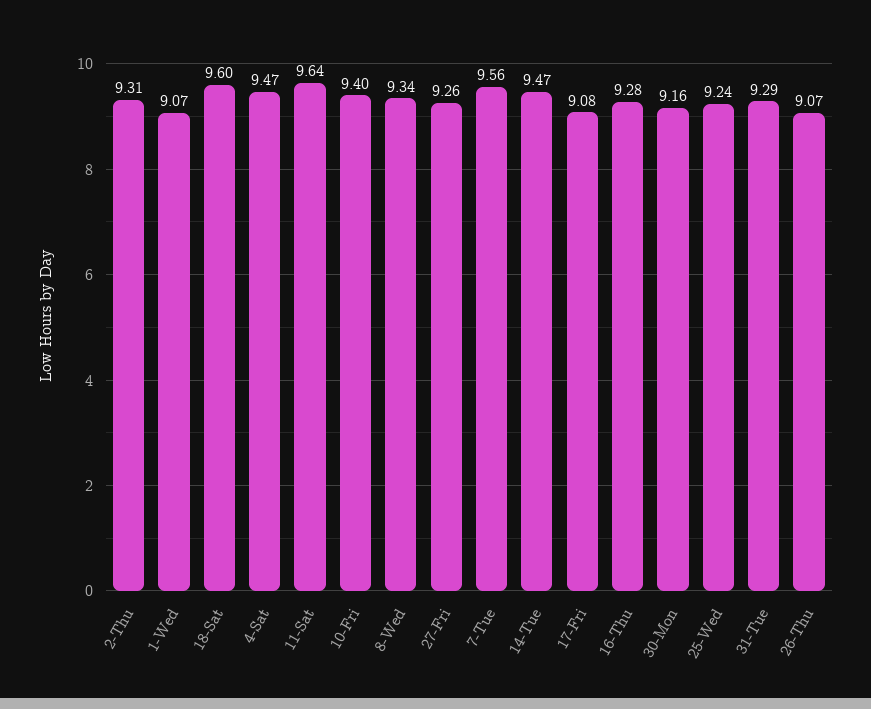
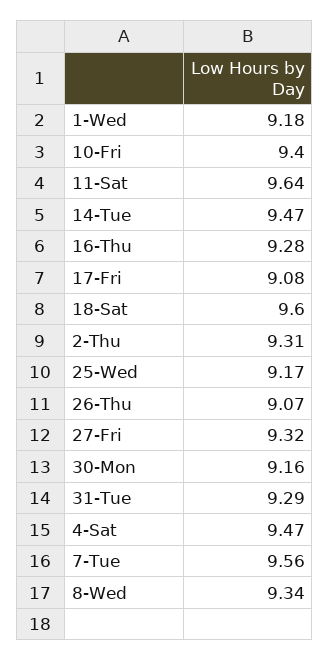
  {
    "2-Thu": 9.31,
-   "1-Wed": 9.07,
+   "1-Wed": 9.18,
    "18-Sat": 9.6,
    "4-Sat": 9.47,
    "11-Sat": 9.64,
    "10-Fri": 9.4,
    "8-Wed": 9.34,
-   "27-Fri": 9.26,
+   "27-Fri": 9.32,
    "7-Tue": 9.56,
    "14-Tue": 9.47,
    "17-Fri": 9.08,
    "16-Thu": 9.28,
    "30-Mon": 9.16,
-   "25-Wed": 9.24,
+   "25-Wed": 9.17,
    "31-Tue": 9.29,
    "26-Thu": 9.07
  }

